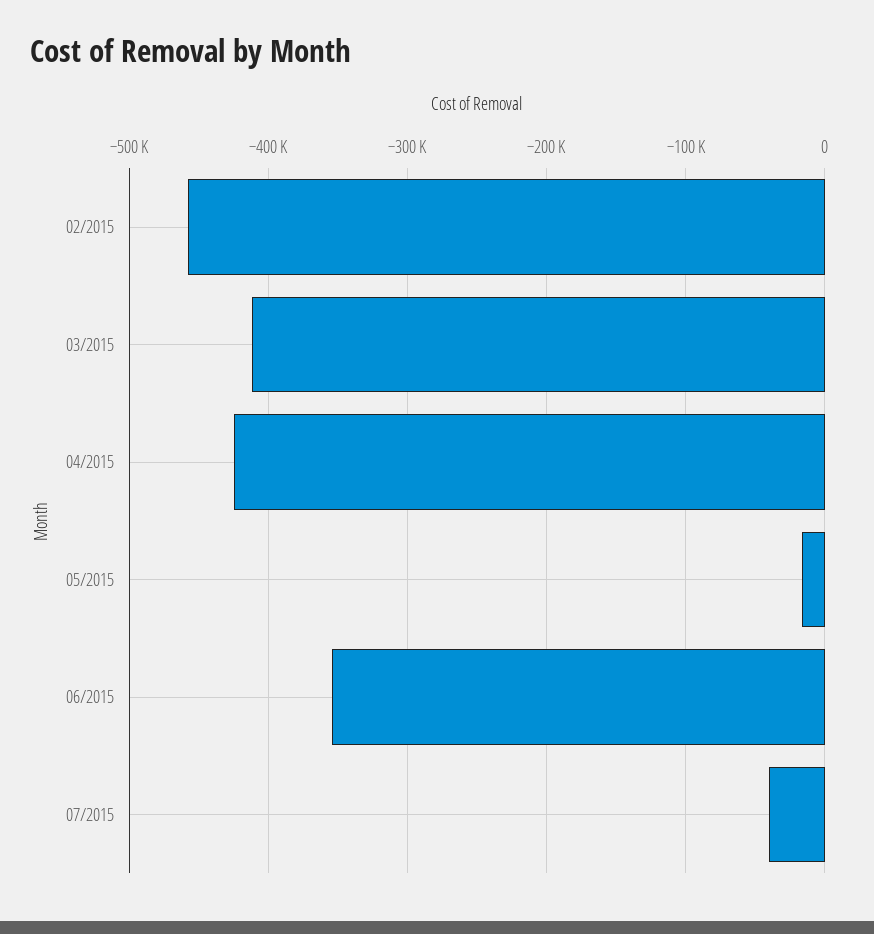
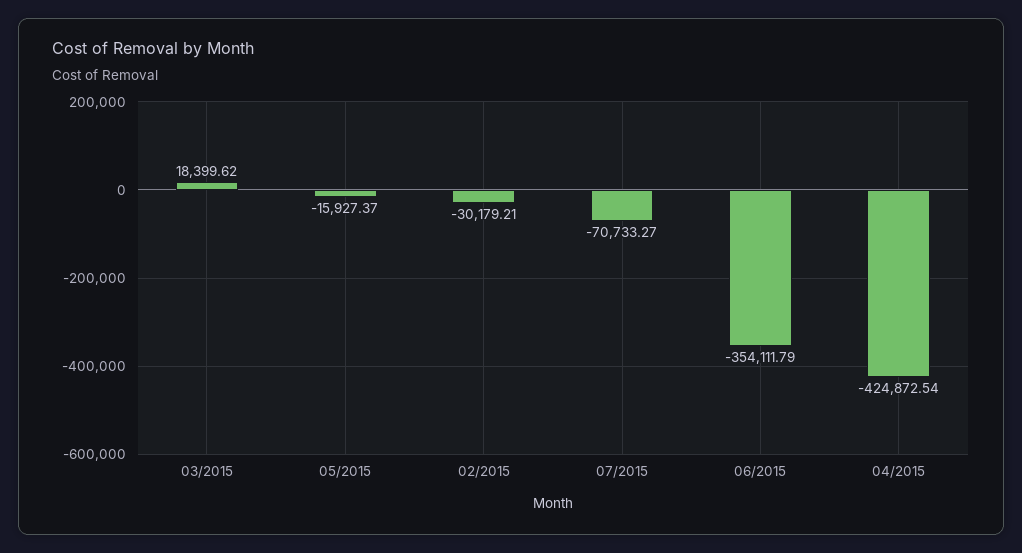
  {
-   "02/2015": -460000,
+   "02/2015": -30179.21,
-   "03/2015": -410000,
+   "03/2015": 18399.62,
    "04/2015": -424872.54,
    "05/2015": -15927.37,
    "06/2015": -354111.79,
-   "07/2015": -40000
+   "07/2015": -70733.27
  }

